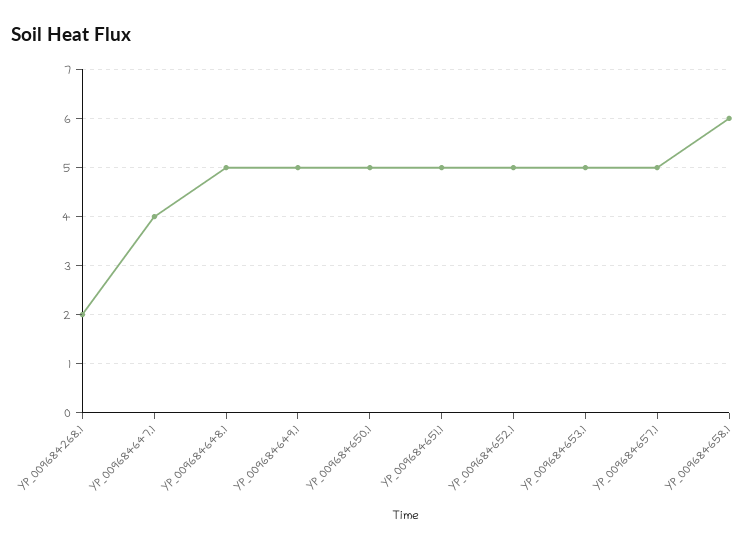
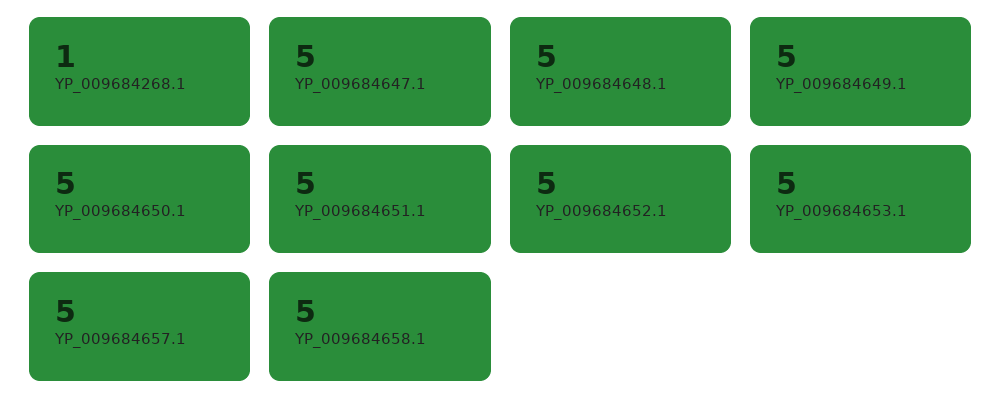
  {
-   "YP_009684268.1": 2,
+   "YP_009684268.1": 1,
-   "YP_009684647.1": 4,
+   "YP_009684647.1": 5,
    "YP_009684648.1": 5,
    "YP_009684649.1": 5,
    "YP_009684650.1": 5,
    "YP_009684651.1": 5,
    "YP_009684652.1": 5,
    "YP_009684653.1": 5,
    "YP_009684657.1": 5,
-   "YP_009684658.1": 6
+   "YP_009684658.1": 5
  }

